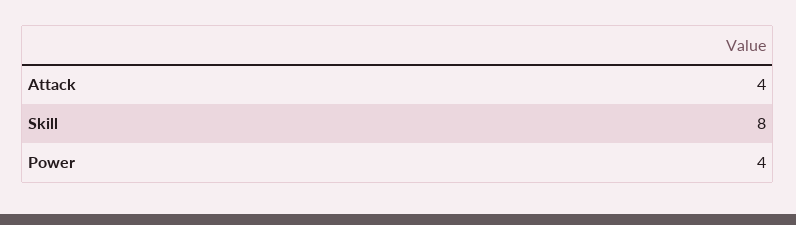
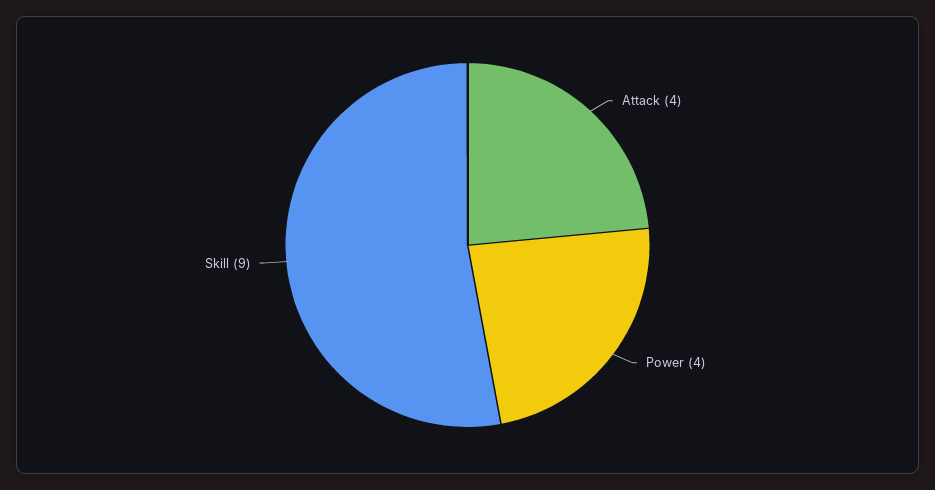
  {
    "Attack": 4,
-   "Skill": 8,
+   "Skill": 9,
    "Power": 4
  }

